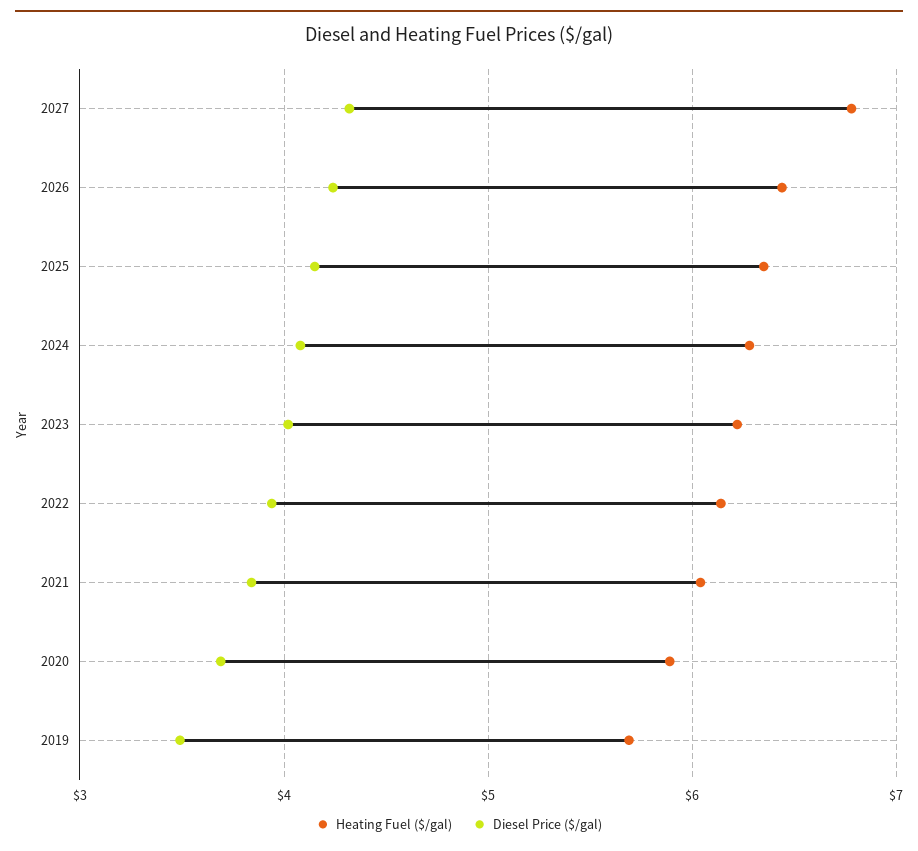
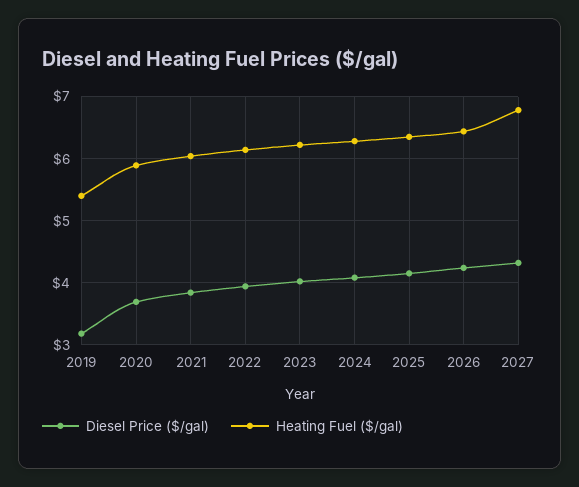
  {
    "Heating Fuel ($/gal)": {
      "2027": 6.8,
      "2026": 6.4,
      "2025": 6.4,
      "2024": 6.3,
      "2023": 6.2,
      "2022": 6.1,
      "2021": 6,
      "2020": 5.9,
-     "2019": 5.7
+     "2019": 5.4
    },
    "Diesel Price ($/gal)": {
      "2027": 4.3,
      "2026": 4.2,
      "2025": 4.2,
      "2024": 4.1,
      "2023": 4,
      "2022": 3.9,
      "2021": 3.8,
      "2020": 3.7,
-     "2019": 3.5
+     "2019": 3.2
    }
  }

